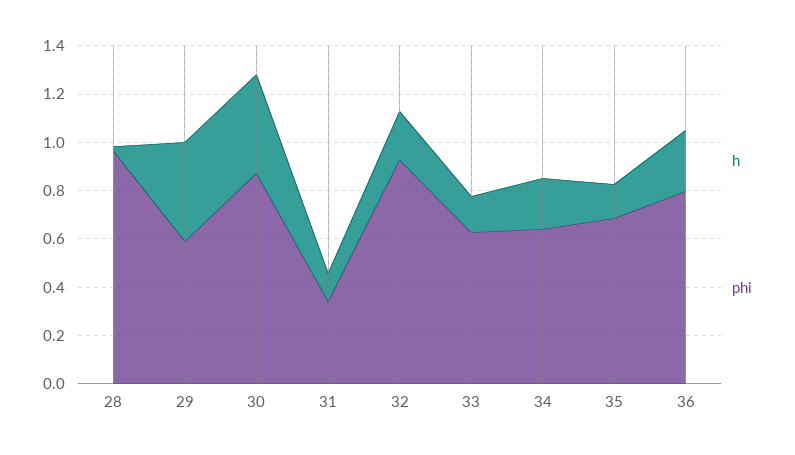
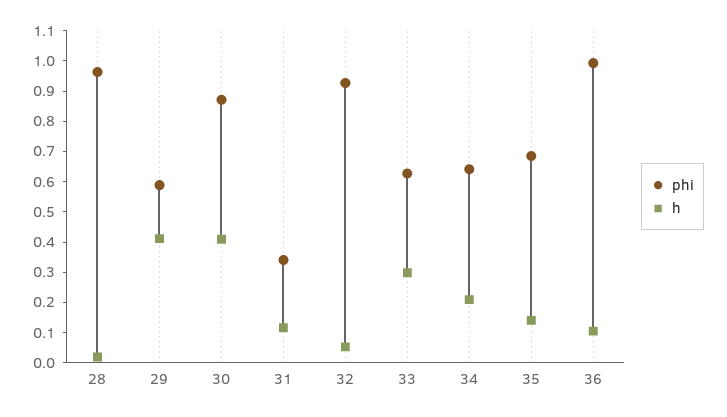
  {
    "h": {
      "28": 0,
      "29": 0.4,
      "30": 0.4,
      "31": 0.1,
-     "32": 0.2,
+     "32": 0.05,
-     "33": 0.15,
+     "33": 0.3,
      "34": 0.2,
      "35": 0.15,
-     "36": 0.25
+     "36": 0.1
    },
    "phi": {
      "28": 0.95,
      "29": 0.6,
      "30": 0.85,
      "31": 0.35,
      "32": 0.95,
      "33": 0.65,
      "34": 0.65,
      "35": 0.7,
-     "36": 0.8
+     "36": 1
    }
  }

